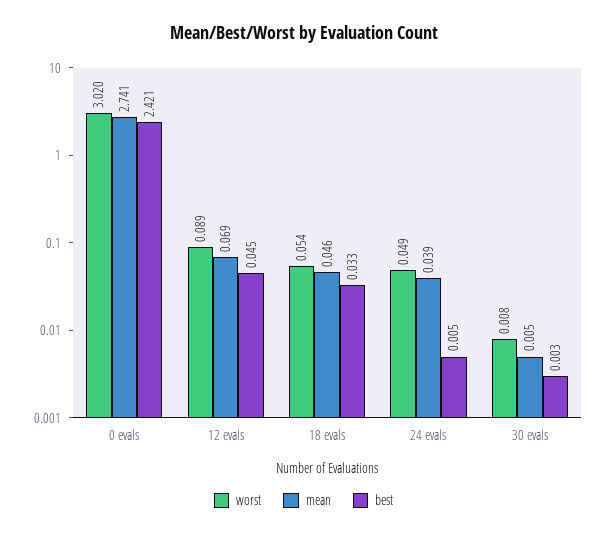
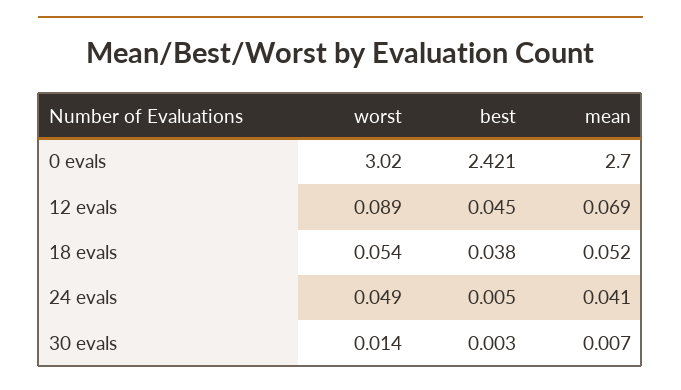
  {
    "worst": {
      "0 evals": 3.02,
      "12 evals": 0.089,
      "18 evals": 0.054,
      "24 evals": 0.049,
-     "30 evals": 0.008
+     "30 evals": 0.014
    },
    "mean": {
-     "0 evals": 2.741,
+     "0 evals": 2.7,
      "12 evals": 0.069,
-     "18 evals": 0.046,
+     "18 evals": 0.052,
-     "24 evals": 0.039,
+     "24 evals": 0.041,
-     "30 evals": 0.005
+     "30 evals": 0.007
    },
    "best": {
      "0 evals": 2.421,
      "12 evals": 0.045,
-     "18 evals": 0.033,
+     "18 evals": 0.038,
      "24 evals": 0.005,
      "30 evals": 0.003
    }
  }

